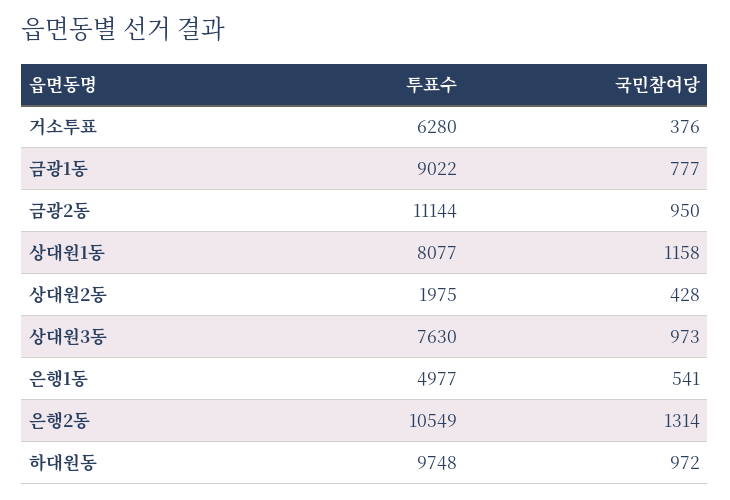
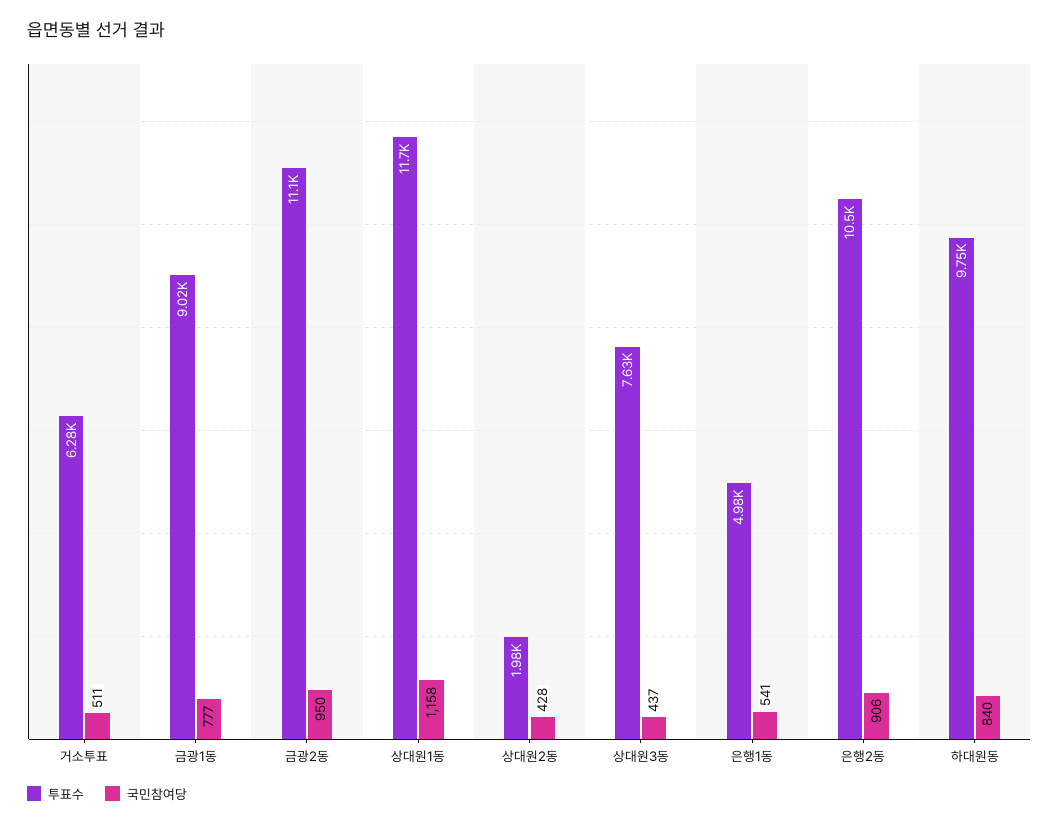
  {
    "투표수": {
      "거소투표": 6280,
      "금광1동": 9022,
      "금광2동": 11144,
-     "상대원1동": 8077,
+     "상대원1동": 11700,
      "상대원2동": 1975,
      "상대원3동": 7630,
      "은행1동": 4977,
      "은행2동": 10549,
      "하대원동": 9748
    },
    "국민참여당": {
-     "거소투표": 376,
+     "거소투표": 511,
      "금광1동": 777,
      "금광2동": 950,
      "상대원1동": 1158,
      "상대원2동": 428,
-     "상대원3동": 973,
+     "상대원3동": 437,
      "은행1동": 541,
-     "은행2동": 1314,
+     "은행2동": 906,
-     "하대원동": 972
+     "하대원동": 840
    }
  }

